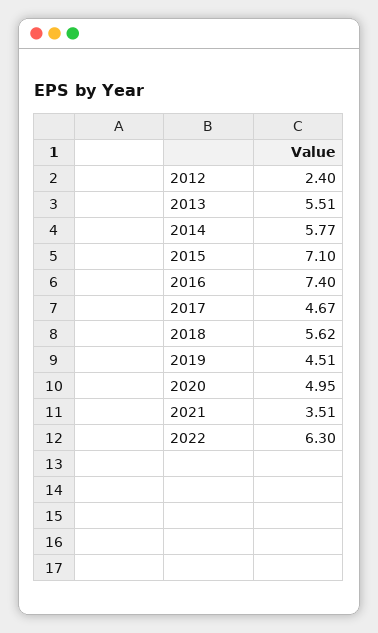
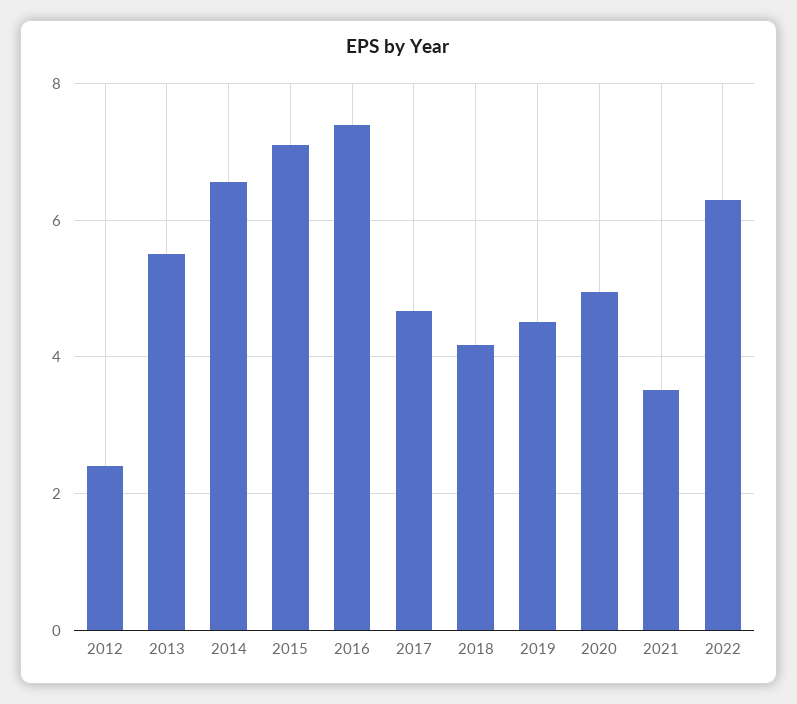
  {
    "2012": 2.4,
    "2013": 5.51,
-   "2014": 5.77,
+   "2014": 6.6,
    "2015": 7.1,
    "2016": 7.4,
    "2017": 4.67,
-   "2018": 5.62,
+   "2018": 4.2,
    "2019": 4.51,
    "2020": 4.95,
    "2021": 3.51,
    "2022": 6.3
  }

